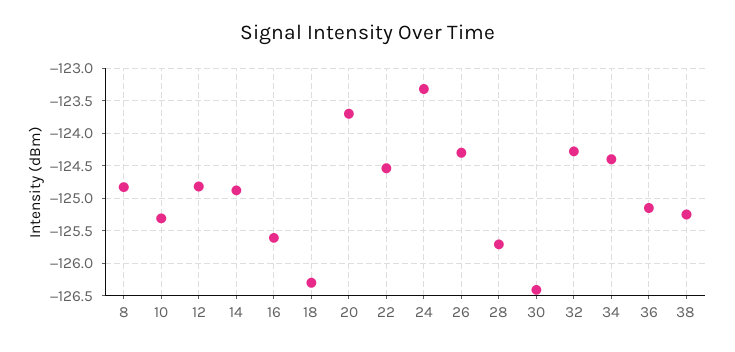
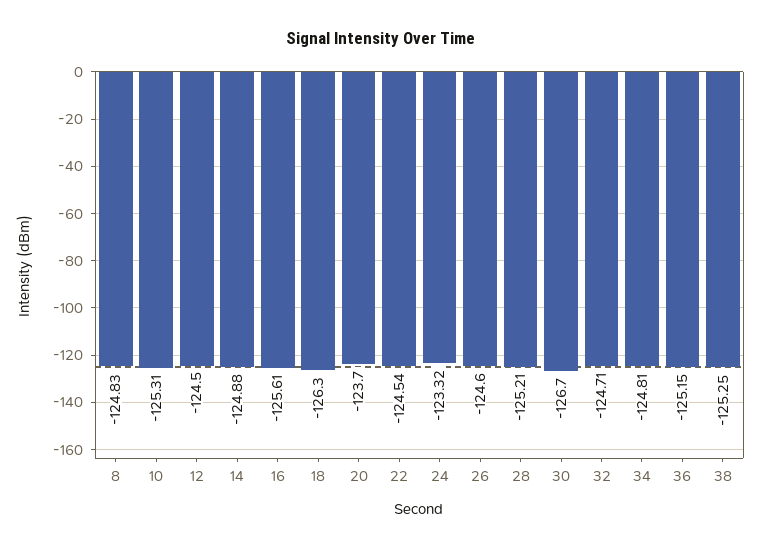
  {
    "8": -124.83,
    "10": -125.31,
-   "12": -124.8,
+   "12": -124.5,
    "14": -124.88,
    "16": -125.61,
    "18": -126.3,
    "20": -123.7,
    "22": -124.54,
    "24": -123.32,
-   "26": -124.3,
+   "26": -124.6,
-   "28": -125.7,
+   "28": -125.21,
-   "30": -126.4,
+   "30": -126.7,
-   "32": -124.3,
+   "32": -124.71,
-   "34": -124.4,
+   "34": -124.81,
    "36": -125.15,
    "38": -125.25
  }

